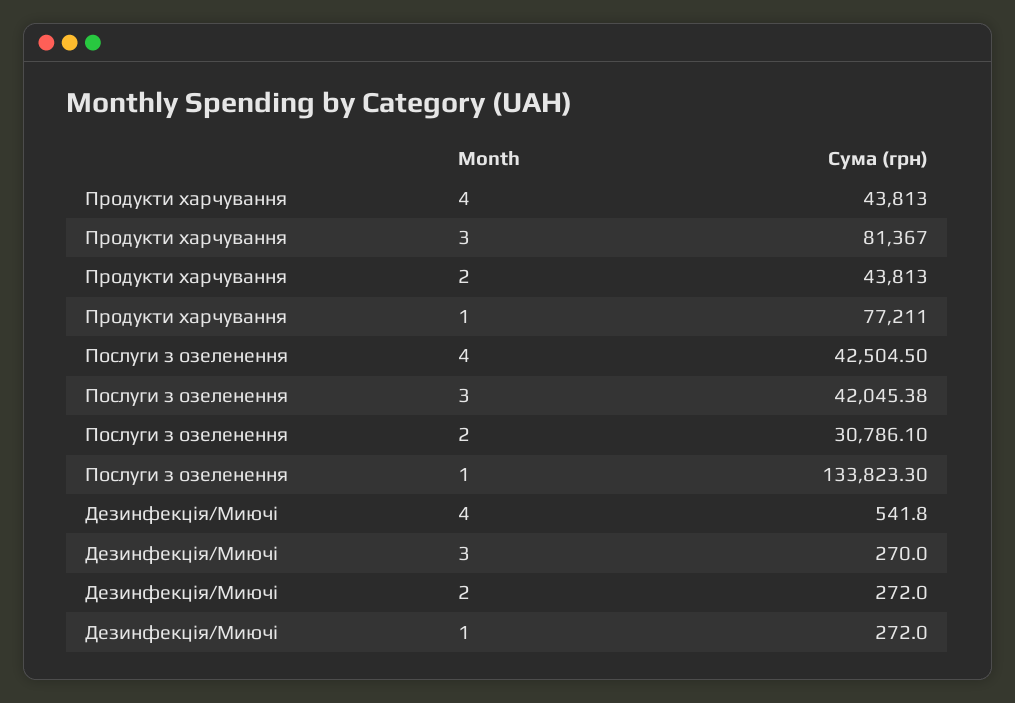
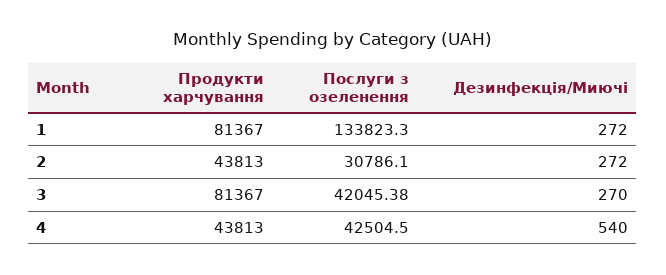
  {
    "Продукти харчування": {
      "4": 43813,
      "3": 81367,
      "2": 43813,
-     "1": 77211
+     "1": 81367
    },
    "Послуги з озеленення": {
      "4": 42504.5,
      "3": 42045.38,
      "2": 30786.1,
      "1": 133823.3
    },
    "Дезинфекція/Миючі": {
-     "4": 541.8,
+     "4": 540,
      "3": 270,
      "2": 272,
      "1": 272
    }
  }

